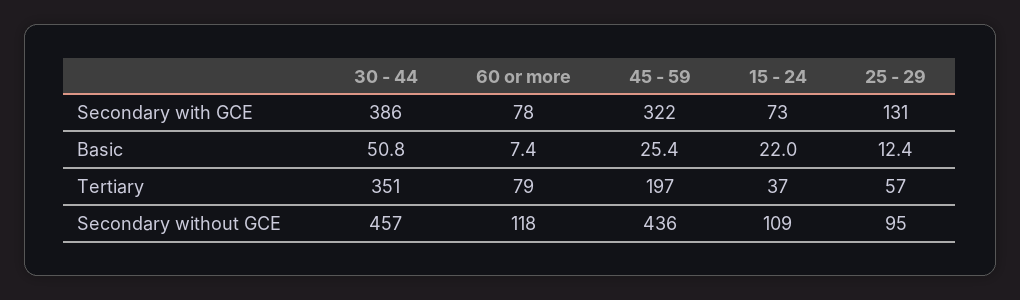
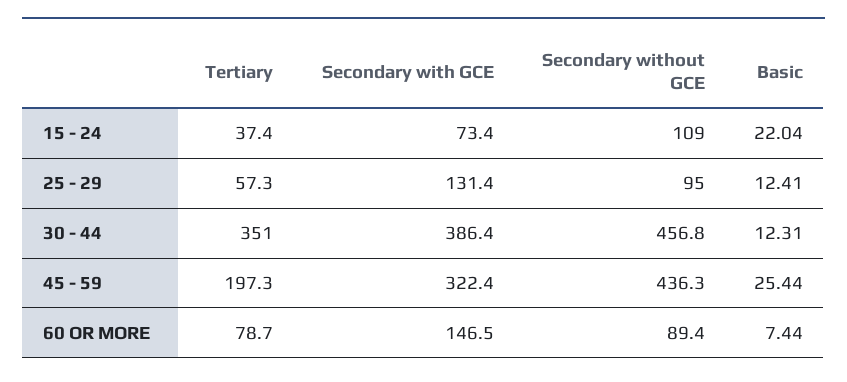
  {
    "30 - 44": {
      "Secondary with GCE": 386.4,
-     "Basic": 50.8,
+     "Basic": 12.31,
      "Tertiary": 351,
      "Secondary without GCE": 456.8
    },
    "60 or more": {
-     "Secondary with GCE": 78,
+     "Secondary with GCE": 146.5,
      "Basic": 7.44,
      "Tertiary": 78.7,
-     "Secondary without GCE": 118
+     "Secondary without GCE": 89.4
    },
    "45 - 59": {
      "Secondary with GCE": 322.4,
      "Basic": 25.44,
      "Tertiary": 197.3,
      "Secondary without GCE": 436.3
    },
    "15 - 24": {
      "Secondary with GCE": 73.4,
      "Basic": 22.04,
      "Tertiary": 37.4,
      "Secondary without GCE": 109
    },
    "25 - 29": {
      "Secondary with GCE": 131.4,
      "Basic": 12.41,
      "Tertiary": 57.3,
      "Secondary without GCE": 95
    }
  }

